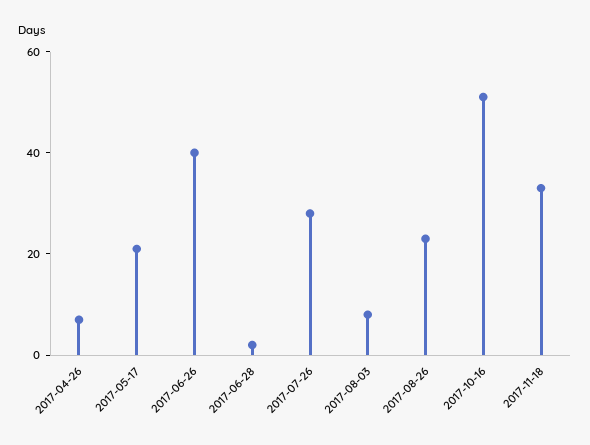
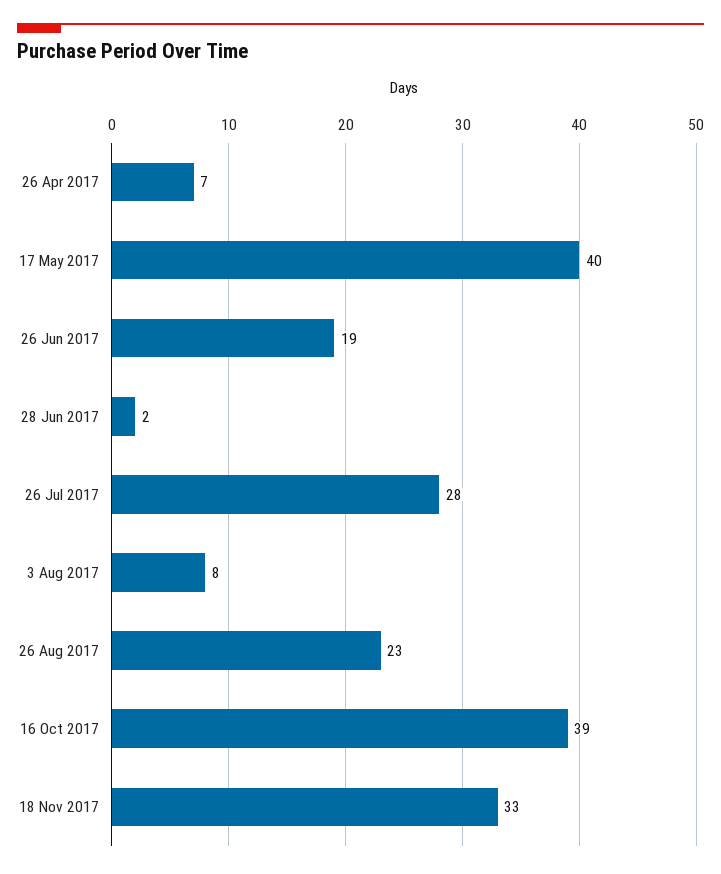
  {
    "2017-04-26": 7,
-   "2017-05-17": 20,
+   "2017-05-17": 40,
-   "2017-06-26": 40,
+   "2017-06-26": 19,
    "2017-06-28": 2,
    "2017-07-26": 28,
    "2017-08-03": 8,
    "2017-08-26": 23,
-   "2017-10-16": 50,
+   "2017-10-16": 39,
    "2017-11-18": 33
  }

